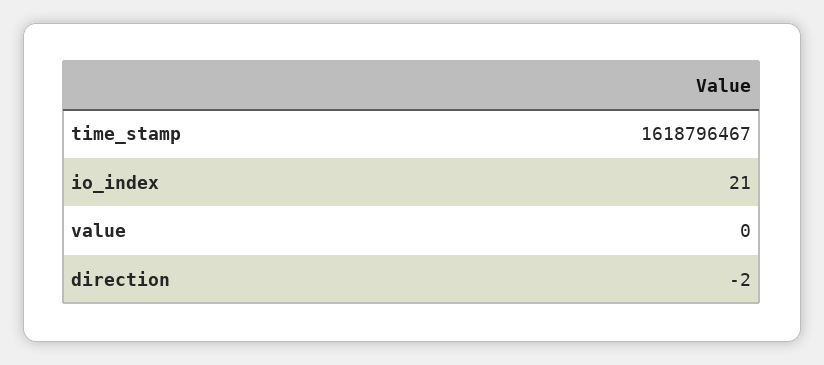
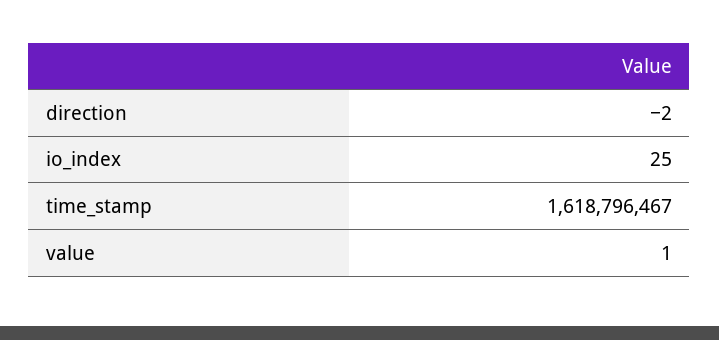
  {
    "time_stamp": 1618796467,
-   "io_index": 21,
+   "io_index": 25,
-   "value": 0,
+   "value": 1,
    "direction": -2
  }

